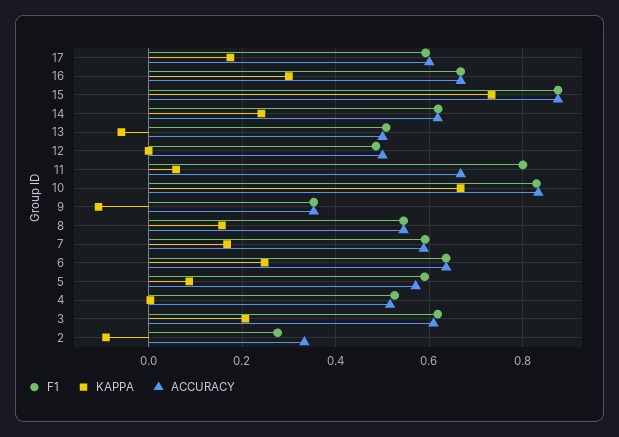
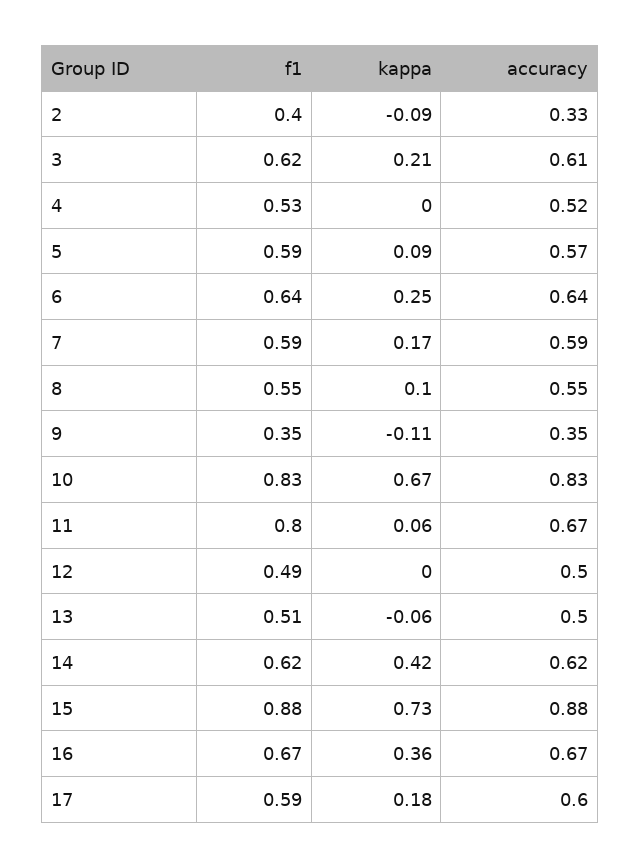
  {
    "F1": {
      "17": 0.59,
      "16": 0.67,
      "15": 0.88,
      "14": 0.62,
      "13": 0.51,
      "12": 0.49,
      "11": 0.8,
      "10": 0.83,
      "9": 0.35,
      "8": 0.55,
      "7": 0.59,
      "6": 0.64,
      "5": 0.59,
      "4": 0.53,
      "3": 0.62,
-     "2": 0.28
+     "2": 0.4
    },
    "KAPPA": {
      "17": 0.18,
-     "16": 0.3,
+     "16": 0.36,
      "15": 0.73,
-     "14": 0.24,
+     "14": 0.42,
      "13": -0.06,
      "12": 0,
      "11": 0.06,
      "10": 0.67,
      "9": -0.11,
-     "8": 0.16,
+     "8": 0.1,
      "7": 0.17,
      "6": 0.25,
      "5": 0.09,
      "4": 0,
      "3": 0.21,
      "2": -0.09
    },
    "ACCURACY": {
      "17": 0.6,
      "16": 0.67,
      "15": 0.88,
      "14": 0.62,
      "13": 0.5,
      "12": 0.5,
      "11": 0.67,
      "10": 0.83,
      "9": 0.35,
      "8": 0.55,
      "7": 0.59,
      "6": 0.64,
      "5": 0.57,
      "4": 0.52,
      "3": 0.61,
      "2": 0.33
    }
  }

